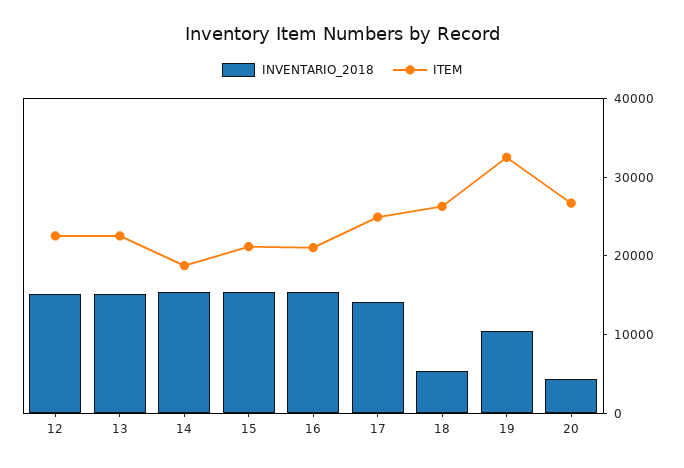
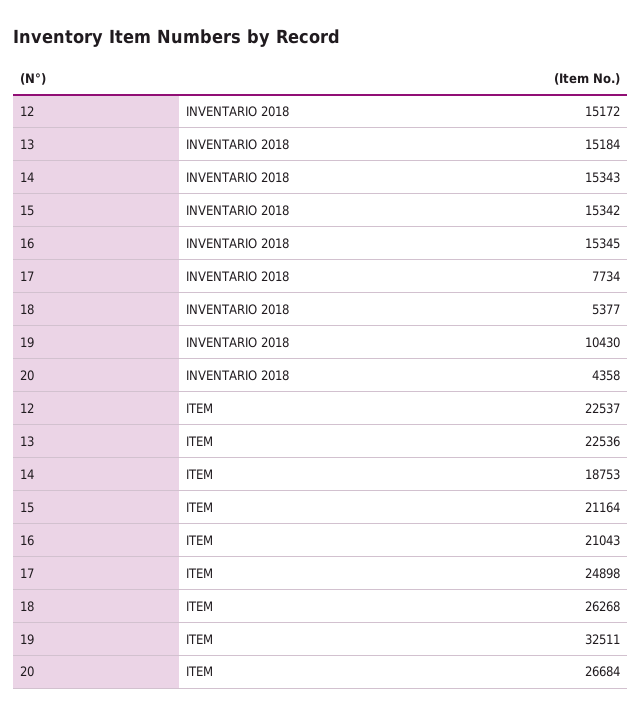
  {
    "INVENTARIO_2018": {
      "12": 15172,
      "13": 15184,
      "14": 15343,
      "15": 15342,
      "16": 15345,
-     "17": 14000,
+     "17": 7734,
      "18": 5377,
      "19": 10430,
      "20": 4358
    },
    "ITEM": {
      "12": 22537,
      "13": 22536,
      "14": 18753,
      "15": 21164,
      "16": 21043,
      "17": 24898,
      "18": 26268,
      "19": 32511,
      "20": 26684
    }
  }

